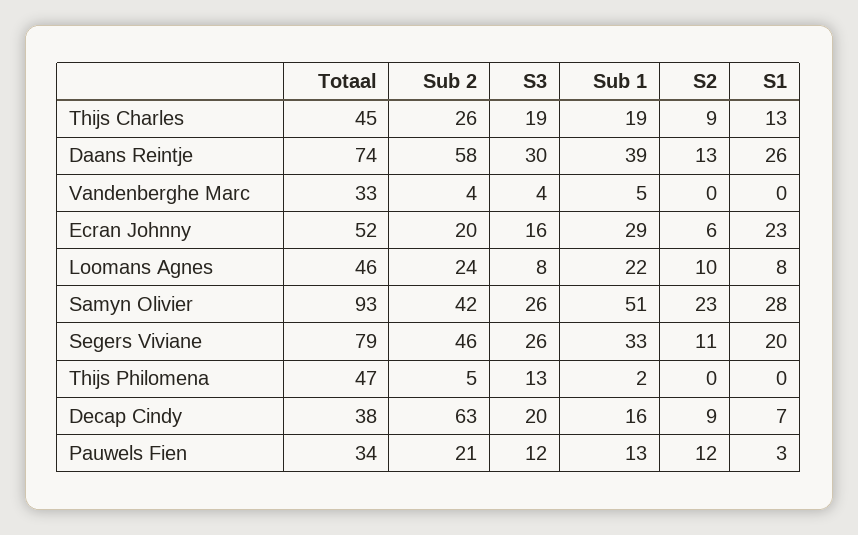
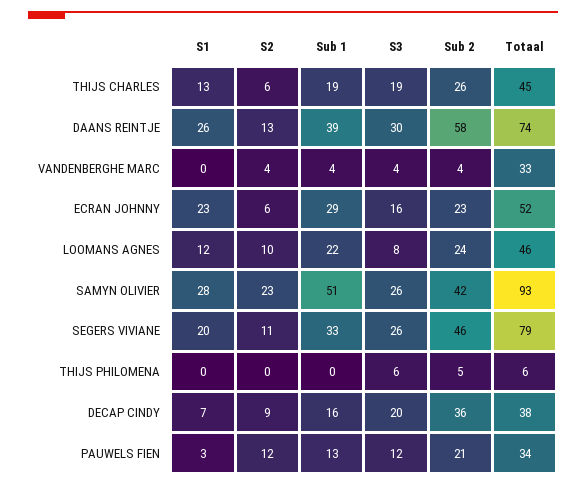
  {
    "Totaal": {
      "Thijs Charles": 45,
      "Daans Reintje": 74,
      "Vandenberghe Marc": 33,
      "Ecran Johnny": 52,
      "Loomans Agnes": 46,
      "Samyn Olivier": 93,
      "Segers Viviane": 79,
-     "Thijs Philomena": 47,
+     "Thijs Philomena": 6,
      "Decap Cindy": 38,
      "Pauwels Fien": 34
    },
    "Sub 2": {
      "Thijs Charles": 26,
      "Daans Reintje": 58,
      "Vandenberghe Marc": 4,
-     "Ecran Johnny": 20,
+     "Ecran Johnny": 23,
      "Loomans Agnes": 24,
      "Samyn Olivier": 42,
      "Segers Viviane": 46,
      "Thijs Philomena": 5,
-     "Decap Cindy": 63,
+     "Decap Cindy": 36,
      "Pauwels Fien": 21
    },
    "S3": {
      "Thijs Charles": 19,
      "Daans Reintje": 30,
      "Vandenberghe Marc": 4,
      "Ecran Johnny": 16,
      "Loomans Agnes": 8,
      "Samyn Olivier": 26,
      "Segers Viviane": 26,
-     "Thijs Philomena": 13,
+     "Thijs Philomena": 6,
      "Decap Cindy": 20,
      "Pauwels Fien": 12
    },
    "Sub 1": {
      "Thijs Charles": 19,
      "Daans Reintje": 39,
-     "Vandenberghe Marc": 5,
+     "Vandenberghe Marc": 4,
      "Ecran Johnny": 29,
      "Loomans Agnes": 22,
      "Samyn Olivier": 51,
      "Segers Viviane": 33,
-     "Thijs Philomena": 2,
+     "Thijs Philomena": 0,
      "Decap Cindy": 16,
      "Pauwels Fien": 13
    },
    "S2": {
-     "Thijs Charles": 9,
+     "Thijs Charles": 6,
      "Daans Reintje": 13,
-     "Vandenberghe Marc": 0,
+     "Vandenberghe Marc": 4,
      "Ecran Johnny": 6,
      "Loomans Agnes": 10,
      "Samyn Olivier": 23,
      "Segers Viviane": 11,
      "Thijs Philomena": 0,
      "Decap Cindy": 9,
      "Pauwels Fien": 12
    },
    "S1": {
      "Thijs Charles": 13,
      "Daans Reintje": 26,
      "Vandenberghe Marc": 0,
      "Ecran Johnny": 23,
-     "Loomans Agnes": 8,
+     "Loomans Agnes": 12,
      "Samyn Olivier": 28,
      "Segers Viviane": 20,
      "Thijs Philomena": 0,
      "Decap Cindy": 7,
      "Pauwels Fien": 3
    }
  }

